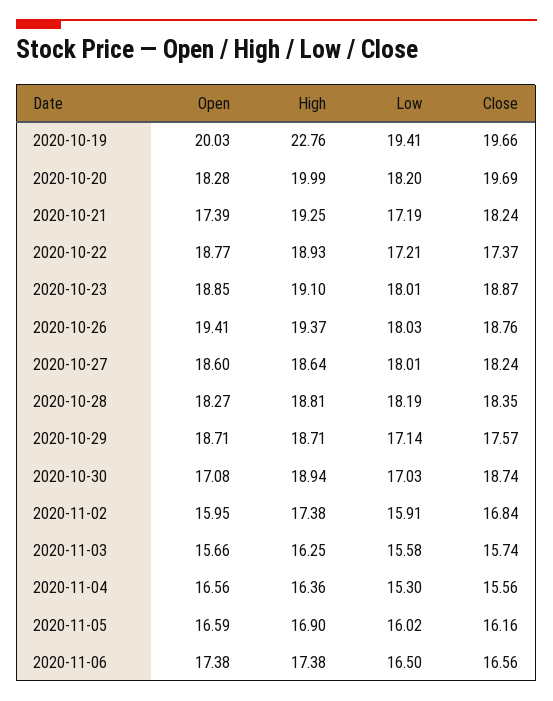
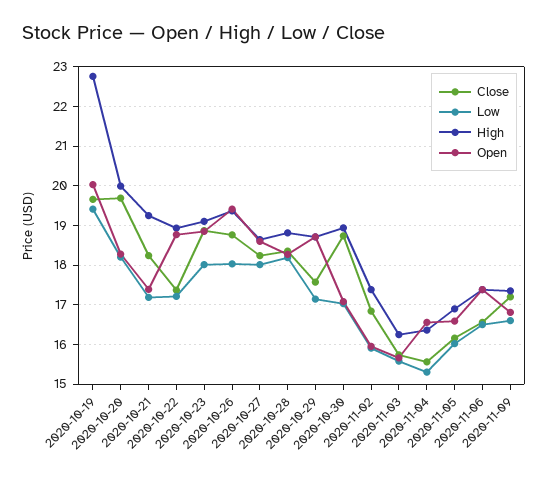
  {
    "Open": {
      "2020-10-19": 20.03,
      "2020-10-20": 18.28,
      "2020-10-21": 17.39,
      "2020-10-22": 18.77,
      "2020-10-23": 18.85,
      "2020-10-26": 19.41,
      "2020-10-27": 18.6,
      "2020-10-28": 18.27,
      "2020-10-29": 18.71,
      "2020-10-30": 17.08,
      "2020-11-02": 15.95,
      "2020-11-03": 15.66,
      "2020-11-04": 16.56,
      "2020-11-05": 16.59,
-     "2020-11-06": 17.38
+     "2020-11-06": 17.38,
+     "2020-11-09": 16.8
    },
    "High": {
      "2020-10-19": 22.76,
      "2020-10-20": 19.99,
      "2020-10-21": 19.25,
      "2020-10-22": 18.93,
      "2020-10-23": 19.1,
      "2020-10-26": 19.37,
      "2020-10-27": 18.64,
      "2020-10-28": 18.81,
      "2020-10-29": 18.71,
      "2020-10-30": 18.94,
      "2020-11-02": 17.38,
      "2020-11-03": 16.25,
      "2020-11-04": 16.36,
      "2020-11-05": 16.9,
-     "2020-11-06": 17.38
+     "2020-11-06": 17.38,
+     "2020-11-09": 17.4
    },
    "Low": {
      "2020-10-19": 19.41,
      "2020-10-20": 18.2,
      "2020-10-21": 17.19,
      "2020-10-22": 17.21,
      "2020-10-23": 18.01,
      "2020-10-26": 18.03,
      "2020-10-27": 18.01,
      "2020-10-28": 18.19,
      "2020-10-29": 17.14,
      "2020-10-30": 17.03,
      "2020-11-02": 15.91,
      "2020-11-03": 15.58,
      "2020-11-04": 15.3,
      "2020-11-05": 16.02,
-     "2020-11-06": 16.5
+     "2020-11-06": 16.5,
+     "2020-11-09": 16.6
    },
    "Close": {
      "2020-10-19": 19.66,
      "2020-10-20": 19.69,
      "2020-10-21": 18.24,
      "2020-10-22": 17.37,
      "2020-10-23": 18.87,
      "2020-10-26": 18.76,
      "2020-10-27": 18.24,
      "2020-10-28": 18.35,
      "2020-10-29": 17.57,
      "2020-10-30": 18.74,
      "2020-11-02": 16.84,
      "2020-11-03": 15.74,
      "2020-11-04": 15.56,
      "2020-11-05": 16.16,
-     "2020-11-06": 16.56
+     "2020-11-06": 16.56,
+     "2020-11-09": 17.2
    }
  }

